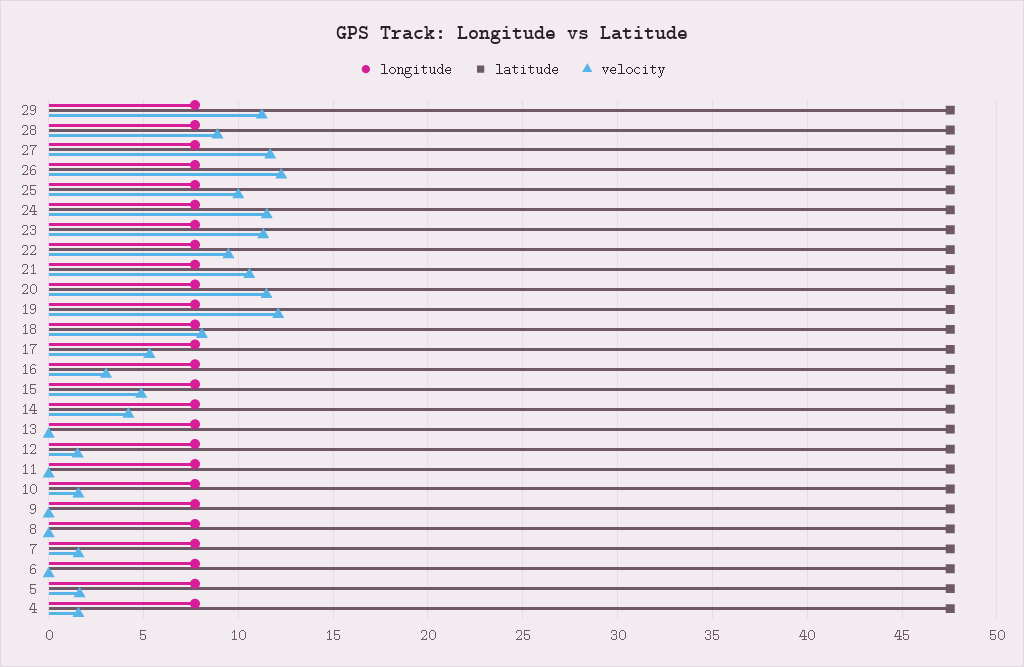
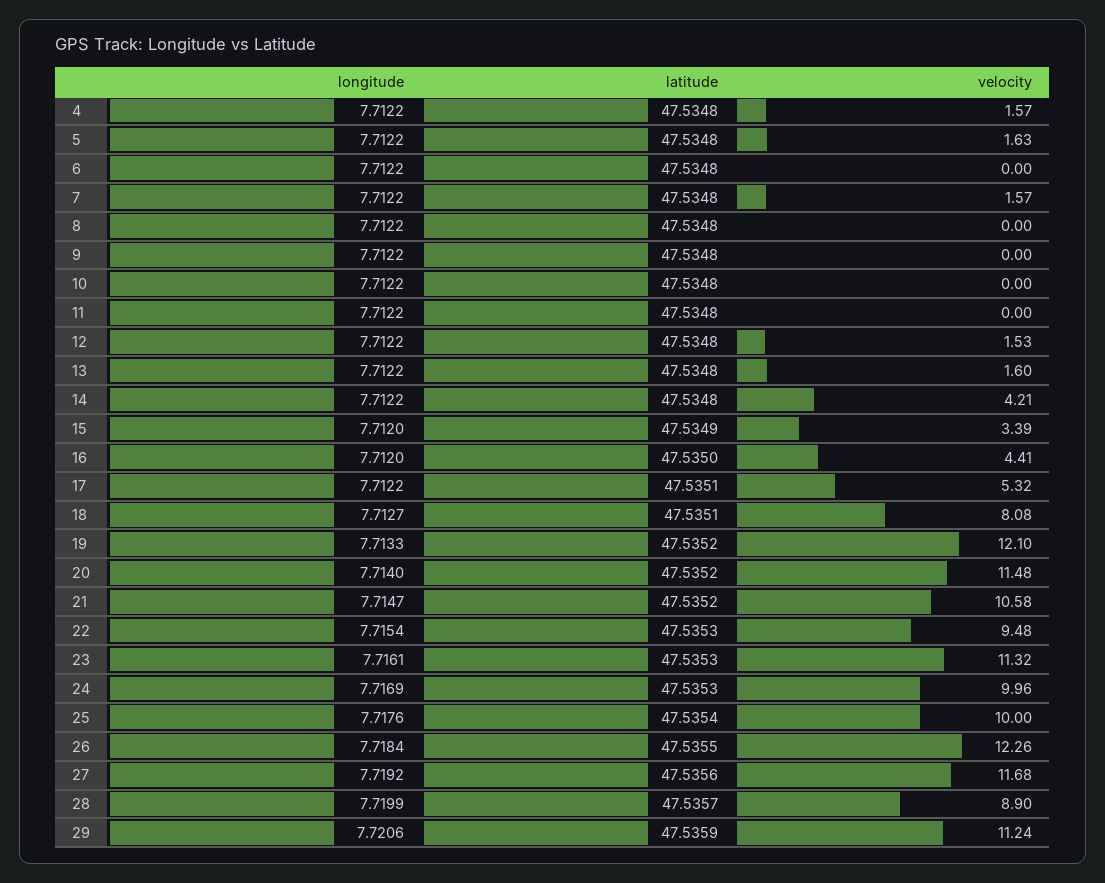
  {
    "longitude": {
      "29": 7.7206,
      "28": 7.7199,
      "27": 7.7192,
      "26": 7.7184,
      "25": 7.7176,
      "24": 7.7169,
      "23": 7.7161,
      "22": 7.7154,
      "21": 7.7147,
      "20": 7.714,
      "19": 7.7133,
      "18": 7.7127,
      "17": 7.7122,
      "16": 7.712,
      "15": 7.712,
      "14": 7.7122,
      "13": 7.7122,
      "12": 7.7122,
      "11": 7.7122,
      "10": 7.7122,
      "9": 7.7122,
      "8": 7.7122,
      "7": 7.7122,
      "6": 7.7122,
      "5": 7.7122,
      "4": 7.7122
    },
    "latitude": {
      "29": 47.5359,
      "28": 47.5357,
      "27": 47.5356,
      "26": 47.5355,
      "25": 47.5354,
      "24": 47.5353,
      "23": 47.5353,
      "22": 47.5353,
      "21": 47.5352,
      "20": 47.5352,
      "19": 47.5352,
      "18": 47.5351,
      "17": 47.5351,
      "16": 47.535,
      "15": 47.5349,
      "14": 47.5348,
      "13": 47.5348,
      "12": 47.5348,
      "11": 47.5348,
      "10": 47.5348,
      "9": 47.5348,
      "8": 47.5348,
      "7": 47.5348,
      "6": 47.5348,
      "5": 47.5348,
      "4": 47.5348
    },
    "velocity": {
      "29": 11.24,
      "28": 8.9,
      "27": 11.68,
      "26": 12.26,
      "25": 10,
-     "24": 11.5,
+     "24": 9.96,
      "23": 11.32,
      "22": 9.48,
      "21": 10.58,
      "20": 11.48,
      "19": 12.1,
      "18": 8.08,
      "17": 5.32,
-     "16": 3,
+     "16": 4.41,
-     "15": 5,
+     "15": 3.39,
      "14": 4.21,
-     "13": 0,
+     "13": 1.6,
      "12": 1.53,
      "11": 0,
-     "10": 1.5,
+     "10": 0,
      "9": 0,
      "8": 0,
      "7": 1.57,
      "6": 0,
      "5": 1.63,
      "4": 1.57
    }
  }

